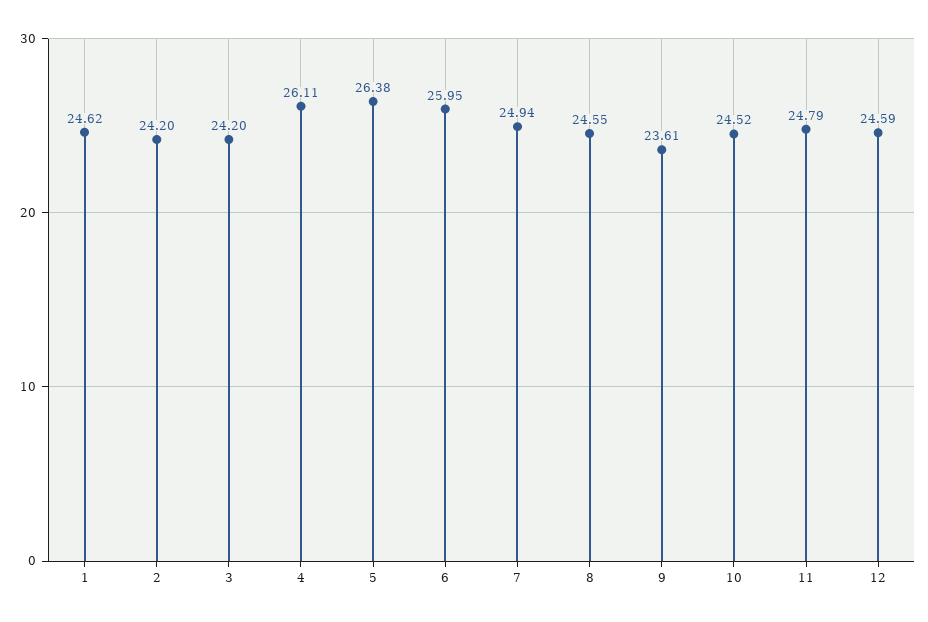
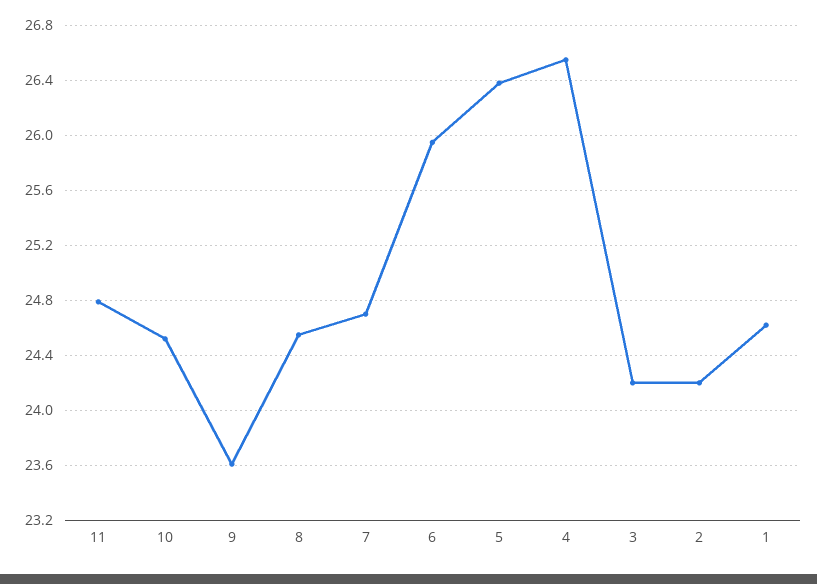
  {
    "1": 24.62,
    "2": 24.2,
    "3": 24.2,
-   "4": 26.11,
+   "4": 26.55,
    "5": 26.38,
    "6": 25.95,
-   "7": 24.94,
+   "7": 24.7,
    "8": 24.55,
    "9": 23.61,
    "10": 24.52,
-   "11": 24.79,
+   "11": 24.79
-   "12": 24.59
  }

